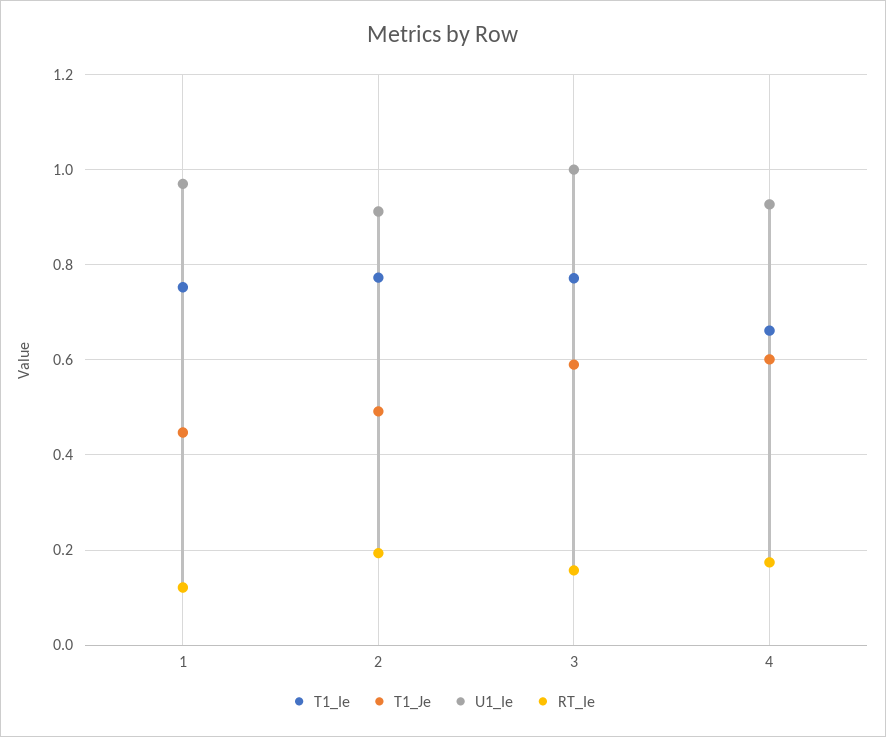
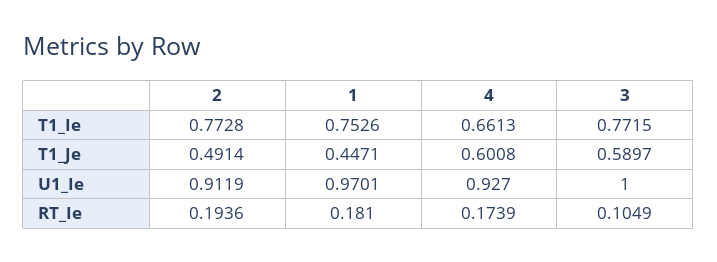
  {
    "T1_Ie": {
      "1": 0.7526,
      "2": 0.7728,
      "3": 0.7715,
      "4": 0.6613
    },
    "T1_Je": {
      "1": 0.4471,
      "2": 0.4914,
      "3": 0.5897,
      "4": 0.6008
    },
    "U1_Ie": {
      "1": 0.9701,
      "2": 0.9119,
      "3": 1,
      "4": 0.927
    },
    "RT_Ie": {
-     "1": 0.12,
+     "1": 0.181,
      "2": 0.1936,
-     "3": 0.16,
+     "3": 0.1049,
      "4": 0.1739
    }
  }

